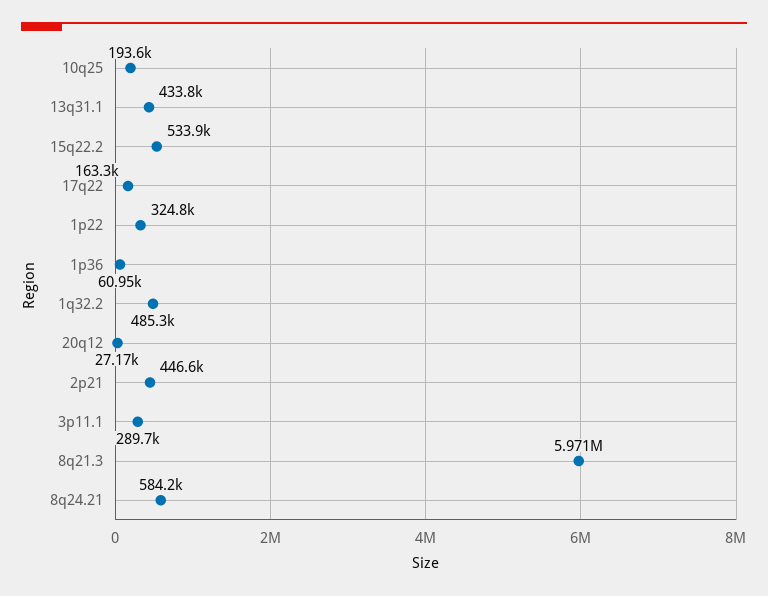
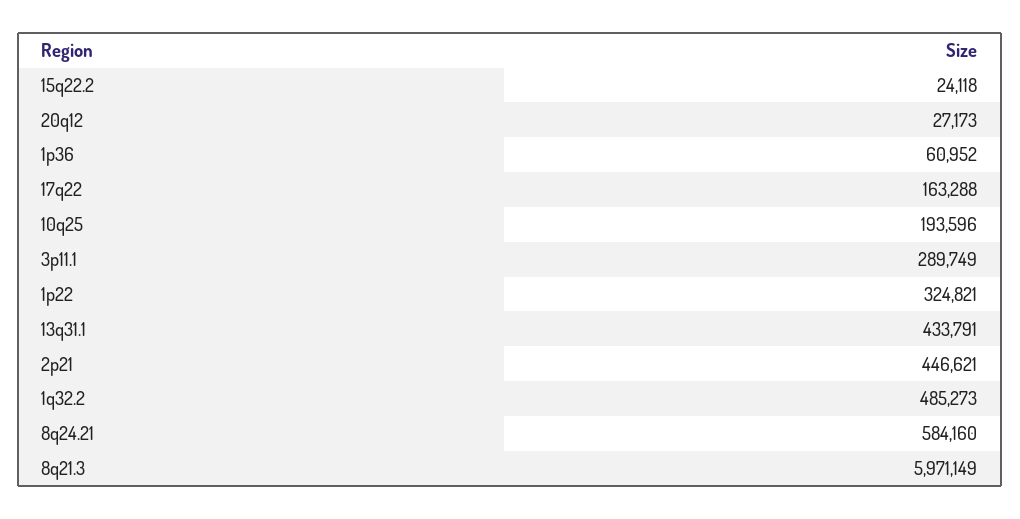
  {
    "10q25": 193596,
    "13q31.1": 433791,
-   "15q22.2": 533900,
+   "15q22.2": 24118,
    "17q22": 163288,
    "1p22": 324821,
    "1p36": 60952,
    "1q32.2": 485273,
    "20q12": 27173,
    "2p21": 446621,
    "3p11.1": 289749,
    "8q21.3": 5971149,
    "8q24.21": 584160
  }

